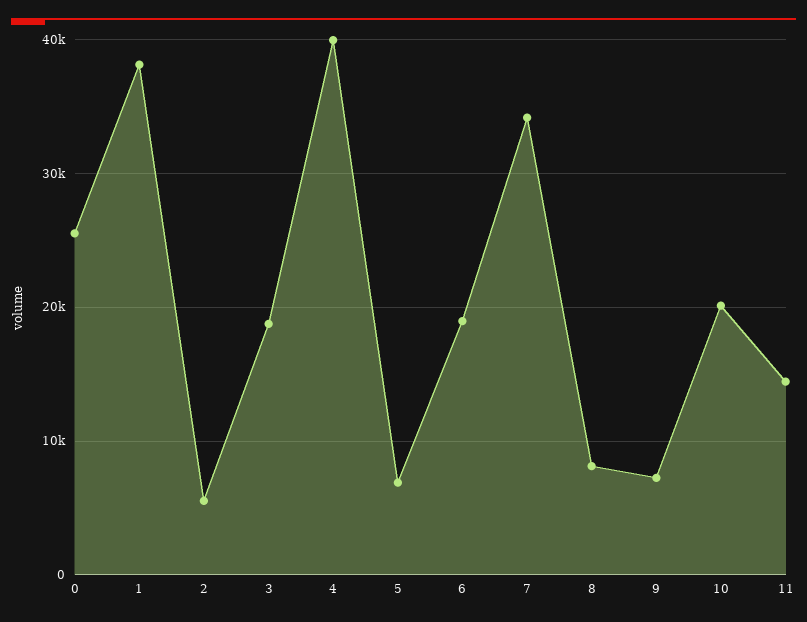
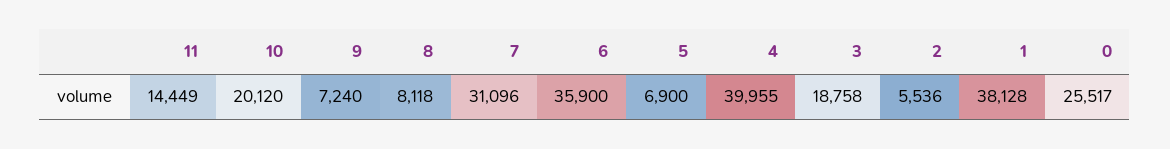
  {
    "0": 25517,
    "1": 38128,
    "2": 5536,
    "3": 18758,
    "4": 39955,
    "5": 6900,
-   "6": 19000,
+   "6": 35900,
-   "7": 34000,
+   "7": 31096,
    "8": 8118,
    "9": 7240,
    "10": 20120,
    "11": 14449
  }

